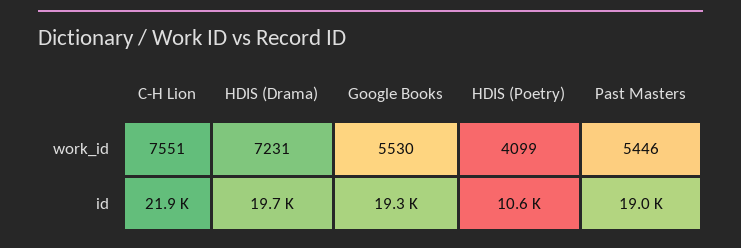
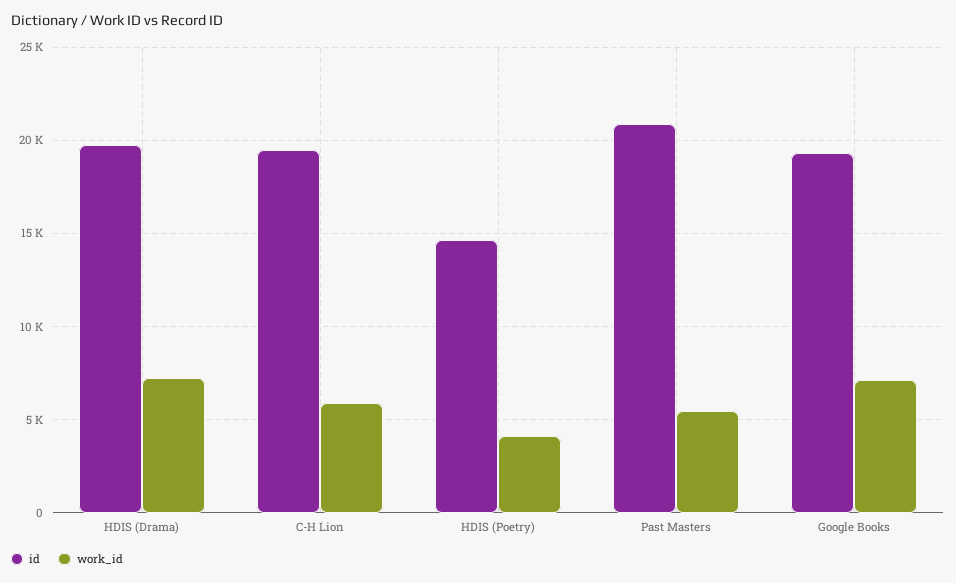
  {
    "work_id": {
-     "C-H Lion": 7551,
+     "C-H Lion": 6000,
      "HDIS (Drama)": 7231,
-     "Google Books": 5530,
+     "Google Books": 7000,
      "HDIS (Poetry)": 4099,
      "Past Masters": 5446
    },
    "id": {
-     "C-H Lion": 21900,
+     "C-H Lion": 19500,
      "HDIS (Drama)": 19700,
      "Google Books": 19300,
-     "HDIS (Poetry)": 10600,
+     "HDIS (Poetry)": 14500,
-     "Past Masters": 19000
+     "Past Masters": 21000
    }
  }

